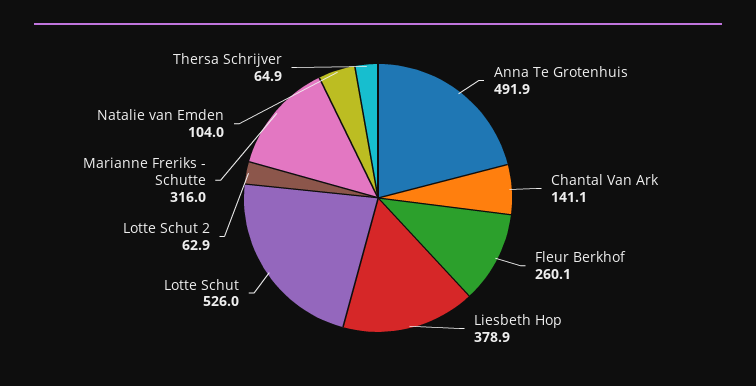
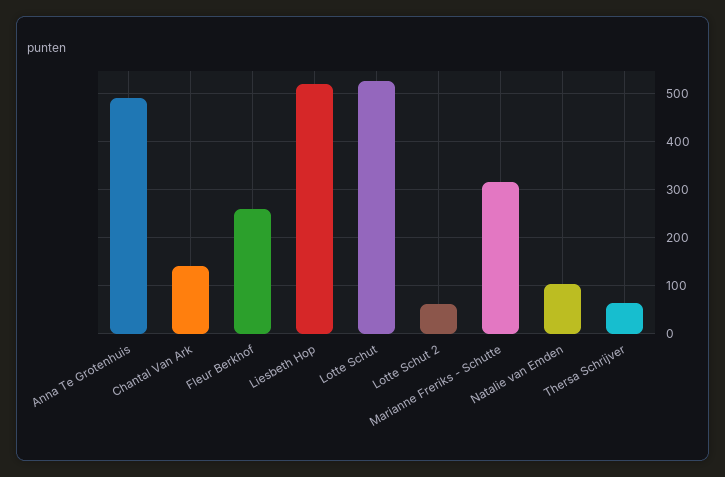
  {
    "Anna Te Grotenhuis": 491.9,
    "Chantal Van Ark": 141.1,
    "Fleur Berkhof": 260.1,
-   "Liesbeth Hop": 378.9,
+   "Liesbeth Hop": 520,
    "Lotte Schut": 526,
    "Lotte Schut 2": 62.9,
    "Marianne Freriks - Schutte": 316,
    "Natalie van Emden": 104,
    "Thersa Schrijver": 64.9
  }

